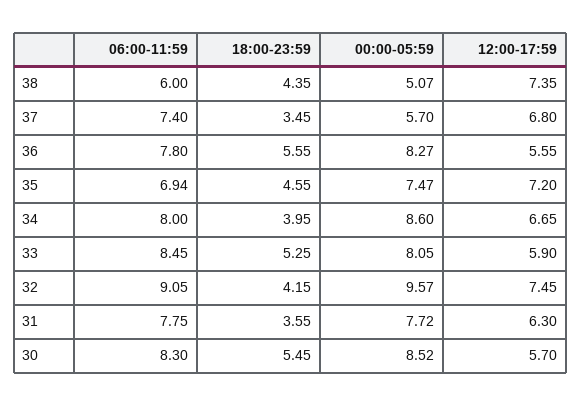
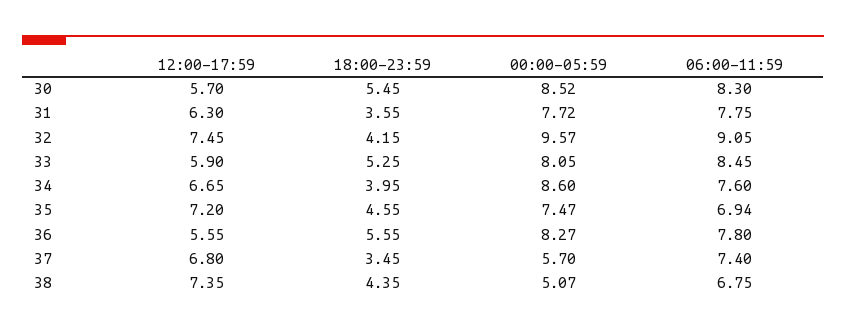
  {
    "06:00-11:59": {
-     "38": 6,
+     "38": 6.75,
      "37": 7.4,
      "36": 7.8,
      "35": 6.94,
-     "34": 8,
+     "34": 7.6,
      "33": 8.45,
      "32": 9.05,
      "31": 7.75,
      "30": 8.3
    },
    "18:00-23:59": {
      "38": 4.35,
      "37": 3.45,
      "36": 5.55,
      "35": 4.55,
      "34": 3.95,
      "33": 5.25,
      "32": 4.15,
      "31": 3.55,
      "30": 5.45
    },
    "00:00-05:59": {
      "38": 5.07,
      "37": 5.7,
      "36": 8.27,
      "35": 7.47,
      "34": 8.6,
      "33": 8.05,
      "32": 9.57,
      "31": 7.72,
      "30": 8.52
    },
    "12:00-17:59": {
      "38": 7.35,
      "37": 6.8,
      "36": 5.55,
      "35": 7.2,
      "34": 6.65,
      "33": 5.9,
      "32": 7.45,
      "31": 6.3,
      "30": 5.7
    }
  }

